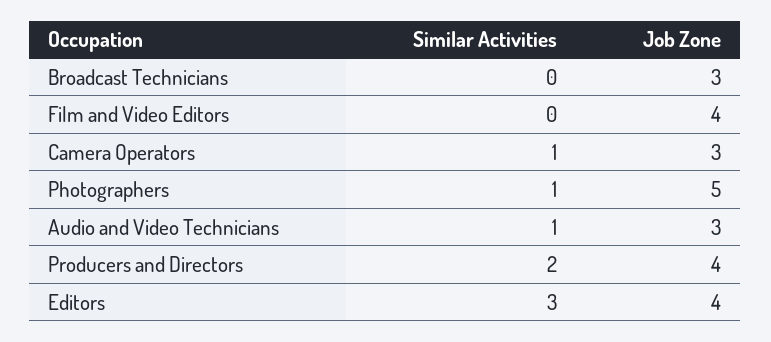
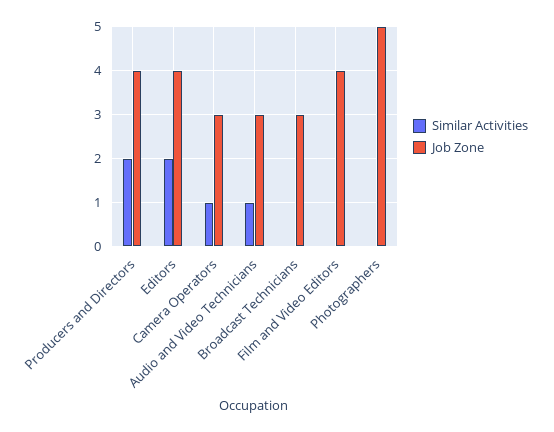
  {
    "Similar Activities": {
      "Broadcast Technicians": 0,
      "Film and Video Editors": 0,
      "Camera Operators": 1,
-     "Photographers": 1,
+     "Photographers": 0,
      "Audio and Video Technicians": 1,
      "Producers and Directors": 2,
-     "Editors": 3
+     "Editors": 2
    },
    "Job Zone": {
      "Broadcast Technicians": 3,
      "Film and Video Editors": 4,
      "Camera Operators": 3,
      "Photographers": 5,
      "Audio and Video Technicians": 3,
      "Producers and Directors": 4,
      "Editors": 4
    }
  }

